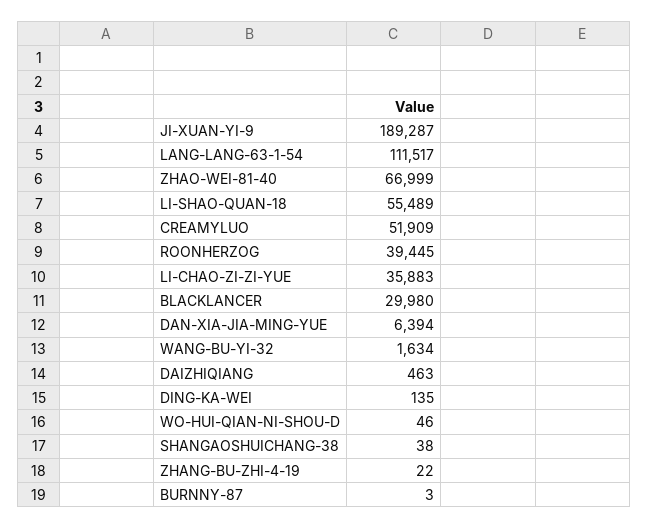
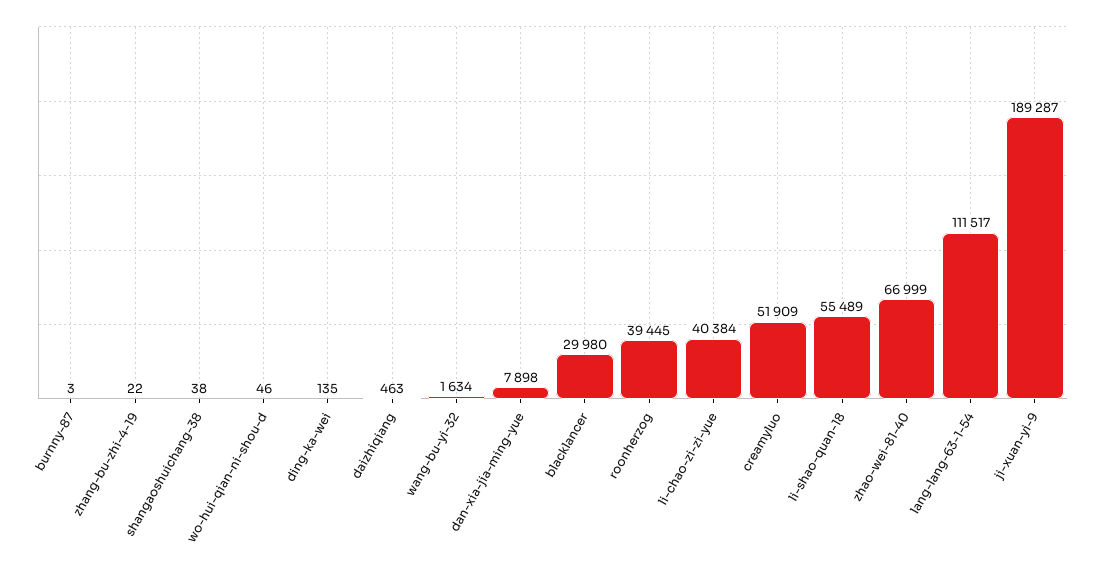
  {
    "JI-XUAN-YI-9": 189287,
    "LANG-LANG-63-1-54": 111517,
    "ZHAO-WEI-81-40": 66999,
    "LI-SHAO-QUAN-18": 55489,
    "CREAMYLUO": 51909,
    "ROONHERZOG": 39445,
-   "LI-CHAO-ZI-ZI-YUE": 35883,
+   "LI-CHAO-ZI-ZI-YUE": 40384,
    "BLACKLANCER": 29980,
-   "DAN-XIA-JIA-MING-YUE": 6394,
+   "DAN-XIA-JIA-MING-YUE": 7898,
    "WANG-BU-YI-32": 1634,
    "DAIZHIQIANG": 463,
    "DING-KA-WEI": 135,
    "WO-HUI-QIAN-NI-SHOU-D": 46,
    "SHANGAOSHUICHANG-38": 38,
    "ZHANG-BU-ZHI-4-19": 22,
    "BURNNY-87": 3
  }

